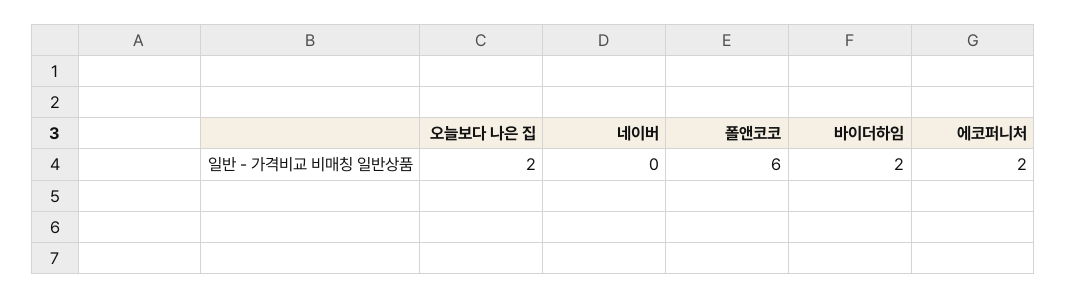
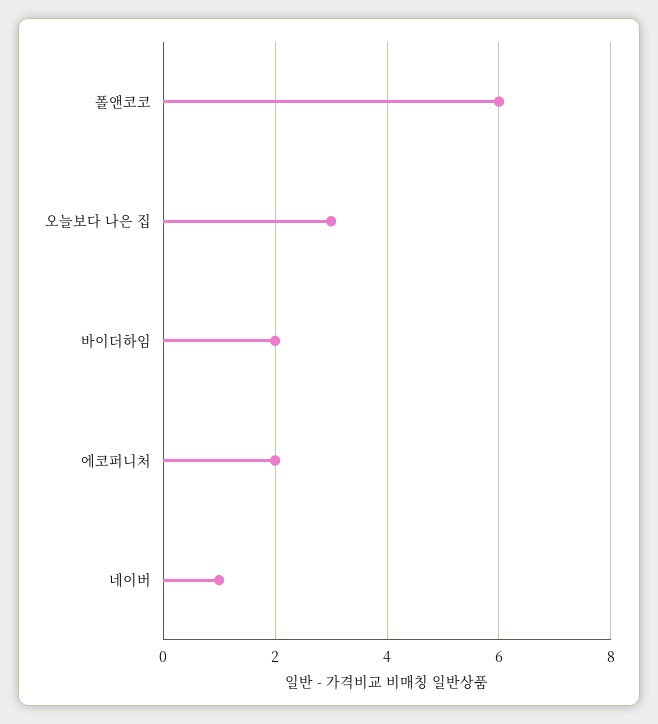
  {
-   "오늘보다 나은 집": 2,
+   "오늘보다 나은 집": 3,
-   "네이버": 0,
+   "네이버": 1,
    "폴앤코코": 6,
    "바이더하임": 2,
    "에코퍼니처": 2
  }

